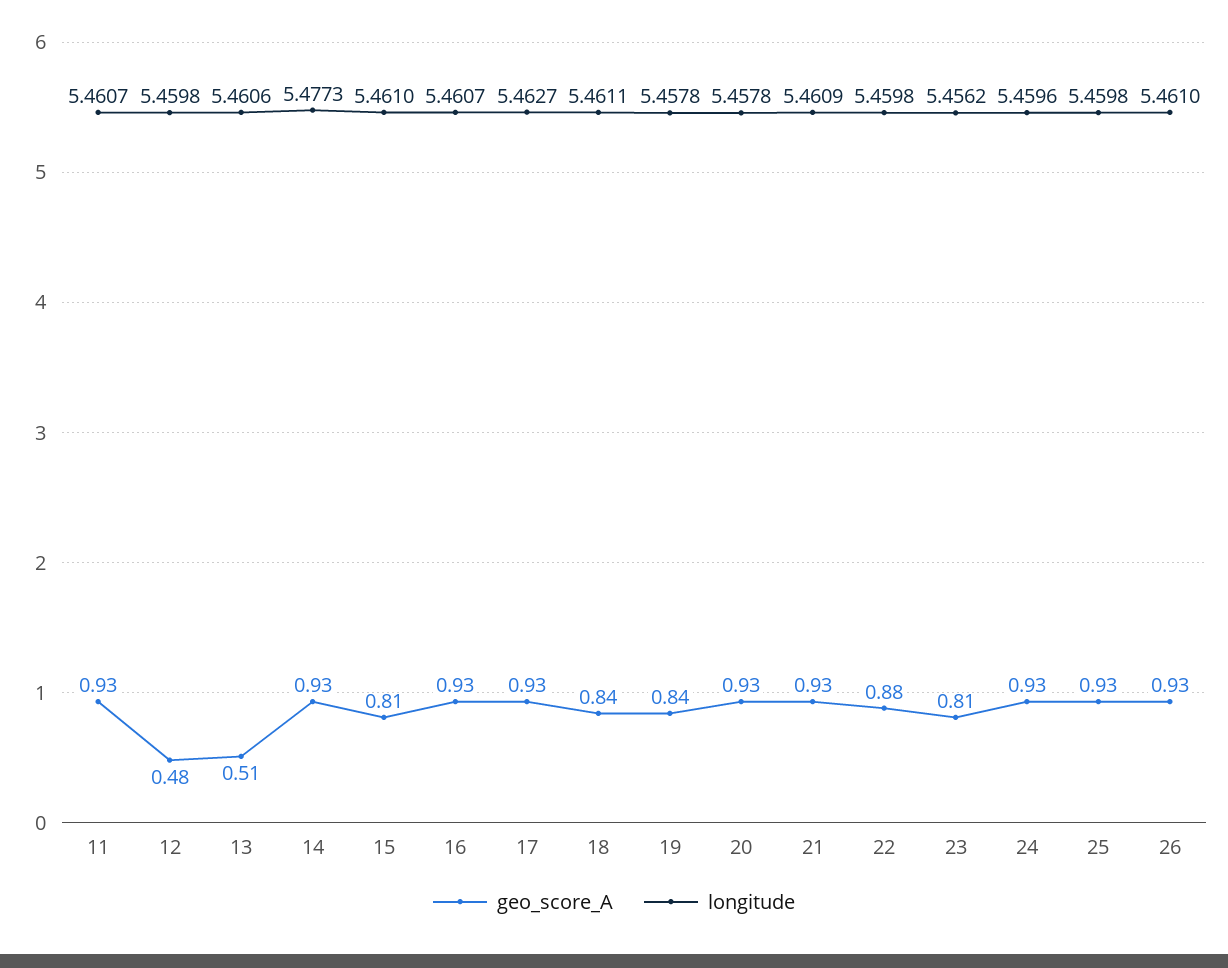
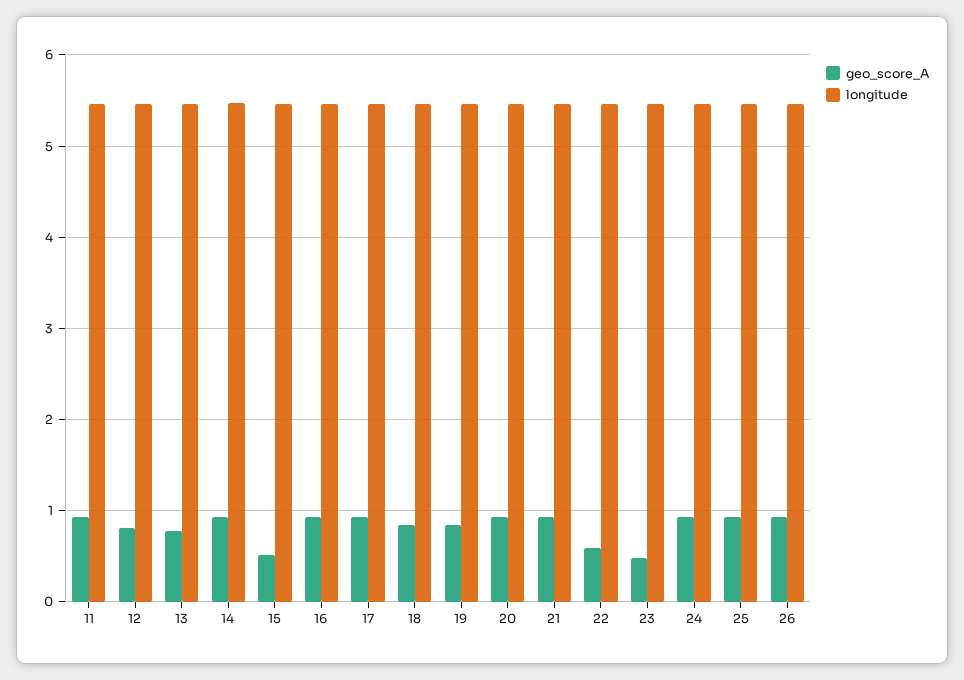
  {
    "geo_score_A": {
      "11": 0.93,
-     "12": 0.48,
+     "12": 0.8,
-     "13": 0.51,
+     "13": 0.8,
      "14": 0.93,
-     "15": 0.81,
+     "15": 0.5,
      "16": 0.93,
      "17": 0.93,
      "18": 0.84,
      "19": 0.84,
      "20": 0.93,
      "21": 0.93,
-     "22": 0.88,
+     "22": 0.6,
-     "23": 0.81,
+     "23": 0.5,
      "24": 0.93,
      "25": 0.93,
      "26": 0.93
    },
    "longitude": {
      "11": 5.4607,
      "12": 5.4598,
      "13": 5.4606,
      "14": 5.4773,
      "15": 5.461,
      "16": 5.4607,
      "17": 5.4627,
      "18": 5.4611,
      "19": 5.4578,
      "20": 5.4578,
      "21": 5.4609,
      "22": 5.4598,
      "23": 5.4562,
      "24": 5.4596,
      "25": 5.4598,
      "26": 5.461
    }
  }

